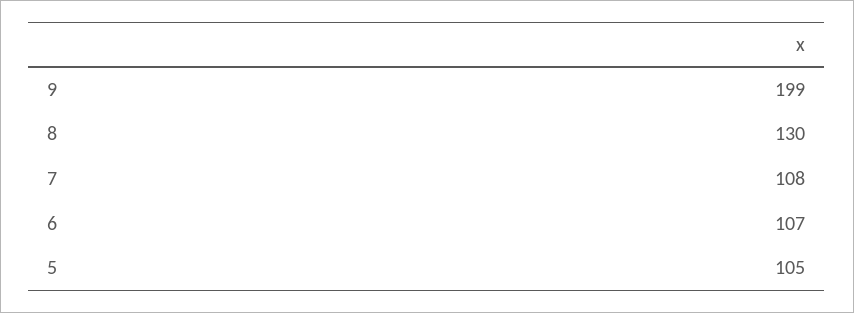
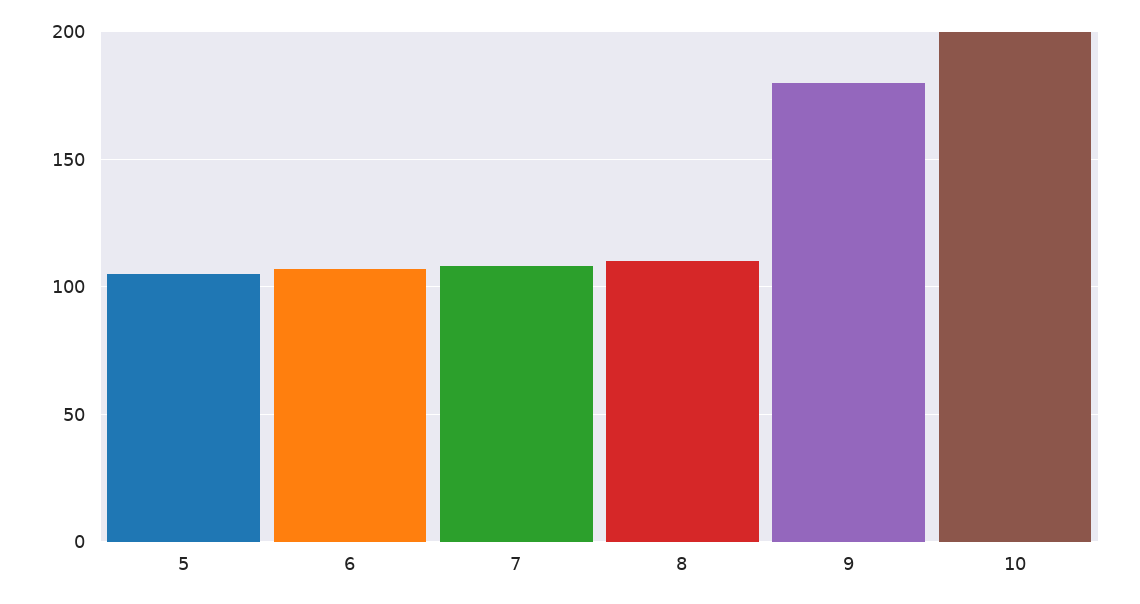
  {
-   "9": 199,
+   "9": 180,
-   "8": 130,
+   "8": 110,
    "7": 108,
    "6": 107,
-   "5": 105
+   "5": 105,
+   "10": 200
  }

